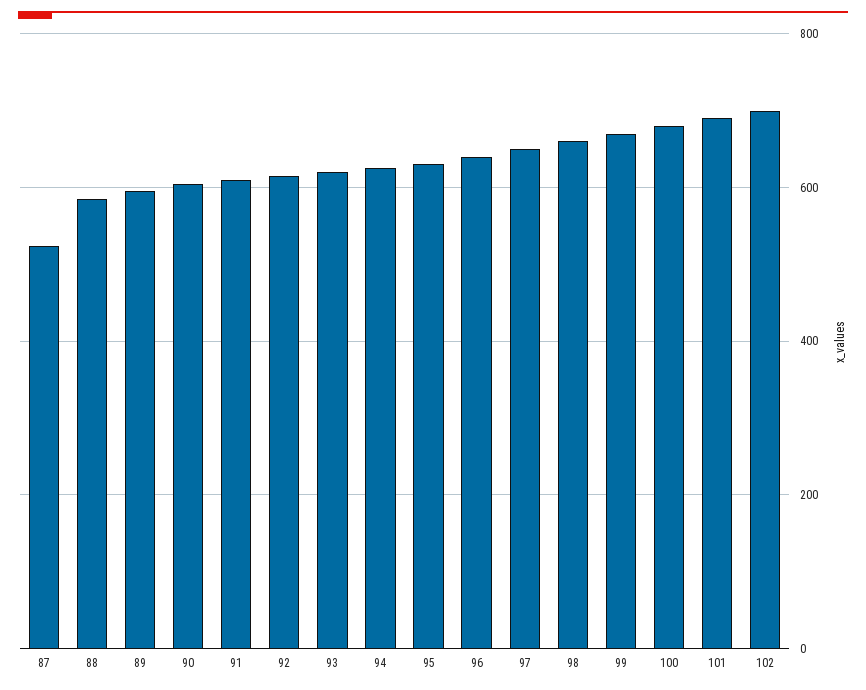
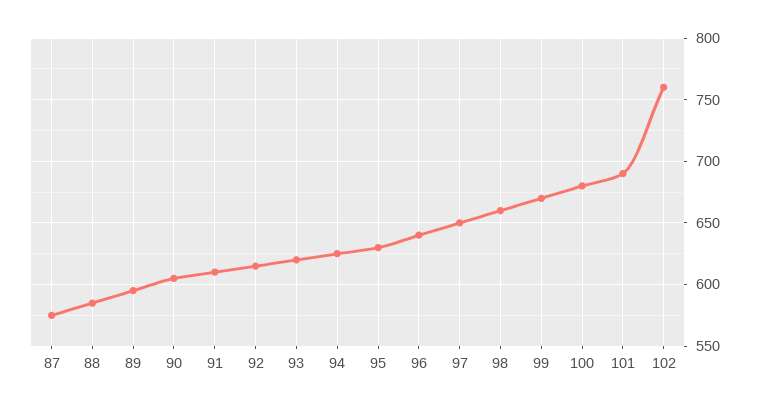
  {
-   "87": 520,
+   "87": 575,
    "88": 585,
    "89": 595,
    "90": 605,
    "91": 610,
    "92": 615,
    "93": 620,
    "94": 625,
    "95": 630,
    "96": 640,
    "97": 650,
    "98": 660,
    "99": 670,
    "100": 680,
    "101": 690,
-   "102": 700
+   "102": 760
  }

